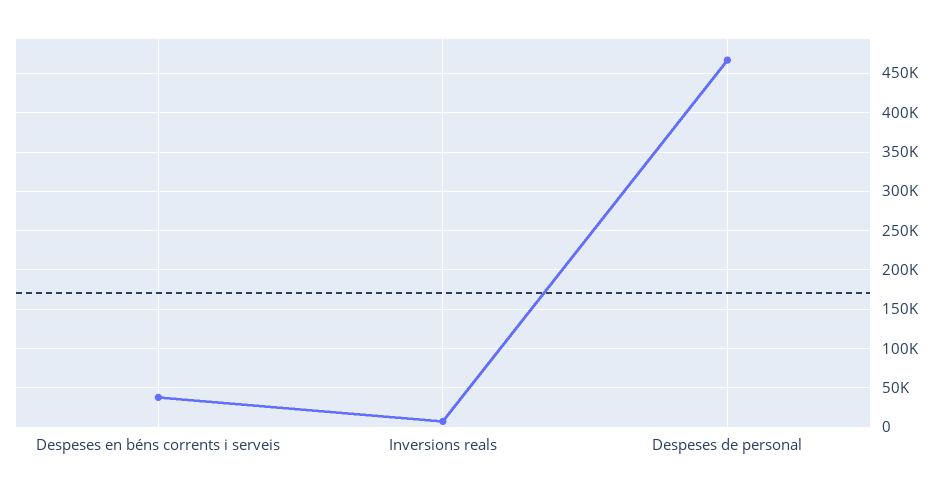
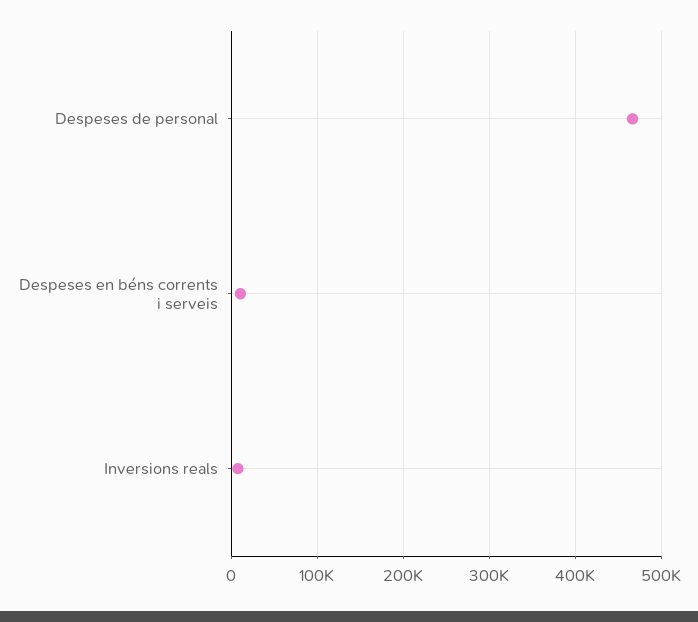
  {
-   "Despeses en béns corrents i serveis": 40000,
+   "Despeses en béns corrents i serveis": 10000,
    "Inversions reals": 10000,
    "Despeses de personal": 470000
  }

